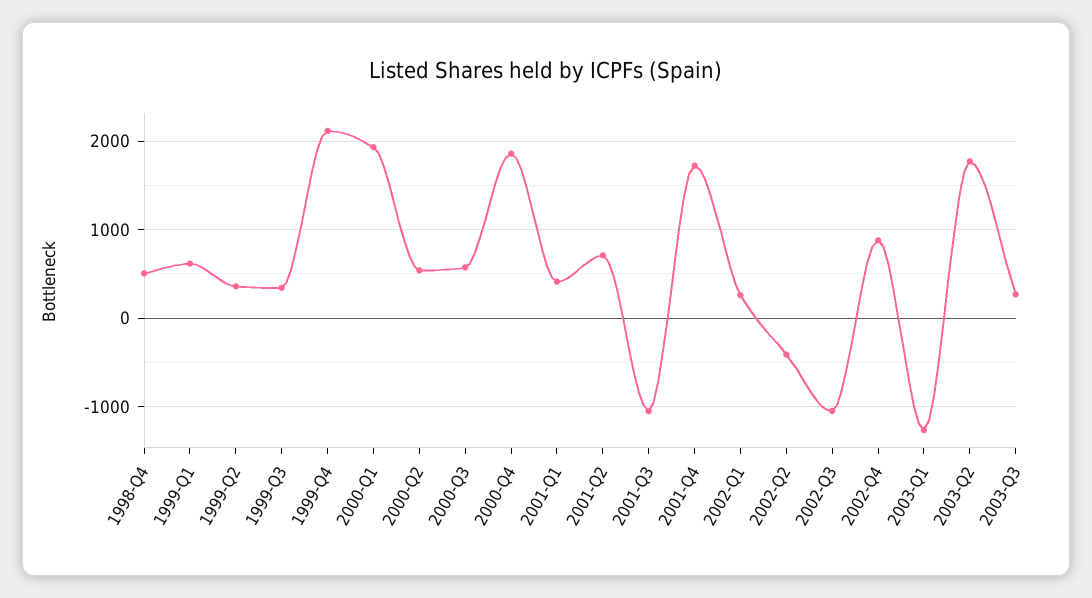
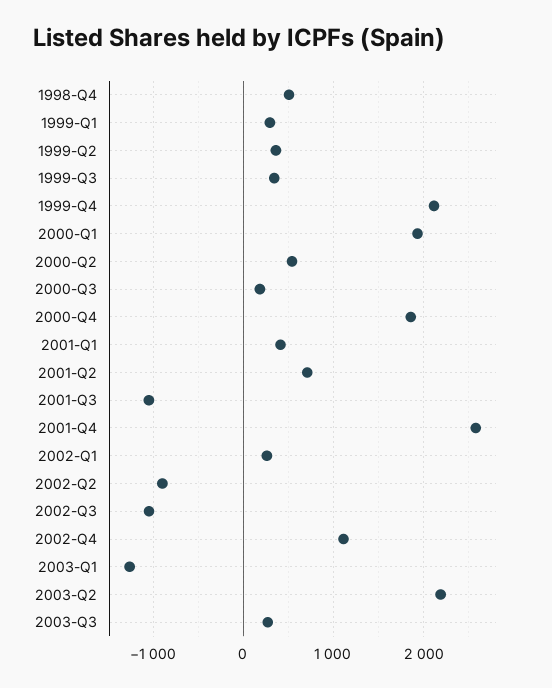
  {
    "1998-Q4": 500,
-   "1999-Q1": 600,
+   "1999-Q1": 300,
    "1999-Q2": 400,
    "1999-Q3": 300,
    "1999-Q4": 2100,
    "2000-Q1": 1900,
    "2000-Q2": 500,
-   "2000-Q3": 600,
+   "2000-Q3": 200,
    "2000-Q4": 1900,
    "2001-Q1": 400,
    "2001-Q2": 700,
    "2001-Q3": -1000,
-   "2001-Q4": 1700,
+   "2001-Q4": 2600,
    "2002-Q1": 300,
-   "2002-Q2": -400,
+   "2002-Q2": -900,
    "2002-Q3": -1000,
-   "2002-Q4": 900,
+   "2002-Q4": 1100,
    "2003-Q1": -1300,
-   "2003-Q2": 1800,
+   "2003-Q2": 2200,
    "2003-Q3": 300
  }

